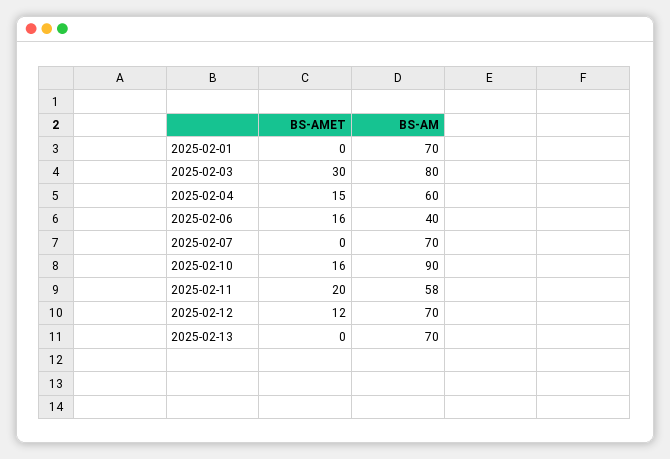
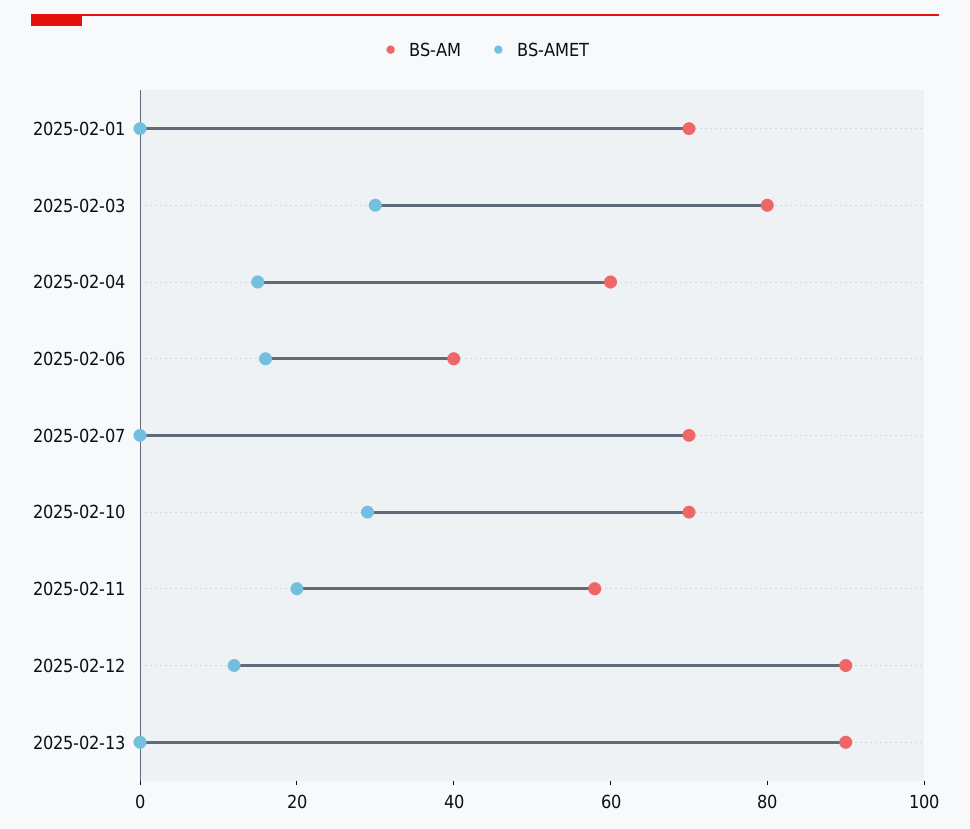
  {
    "BS-AMET": {
      "2025-02-01": 0,
      "2025-02-03": 30,
      "2025-02-04": 15,
      "2025-02-06": 16,
      "2025-02-07": 0,
-     "2025-02-10": 16,
+     "2025-02-10": 30,
      "2025-02-11": 20,
      "2025-02-12": 12,
      "2025-02-13": 0
    },
    "BS-AM": {
      "2025-02-01": 70,
      "2025-02-03": 80,
      "2025-02-04": 60,
      "2025-02-06": 40,
      "2025-02-07": 70,
-     "2025-02-10": 90,
+     "2025-02-10": 70,
      "2025-02-11": 58,
-     "2025-02-12": 70,
+     "2025-02-12": 90,
-     "2025-02-13": 70
+     "2025-02-13": 90
    }
  }

